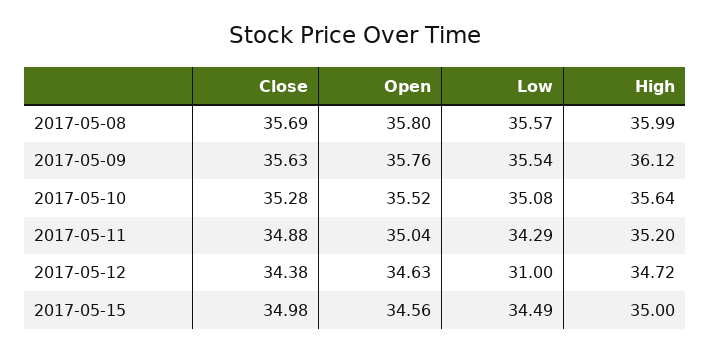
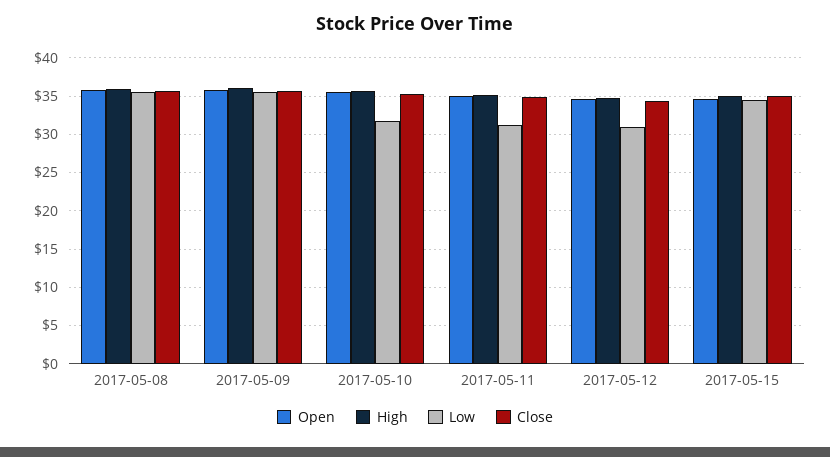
  {
    "Close": {
      "2017-05-08": 35.69,
      "2017-05-09": 35.63,
      "2017-05-10": 35.28,
      "2017-05-11": 34.88,
      "2017-05-12": 34.38,
      "2017-05-15": 34.98
    },
    "Open": {
      "2017-05-08": 35.8,
      "2017-05-09": 35.76,
      "2017-05-10": 35.52,
      "2017-05-11": 35.04,
      "2017-05-12": 34.63,
      "2017-05-15": 34.56
    },
    "Low": {
      "2017-05-08": 35.57,
      "2017-05-09": 35.54,
-     "2017-05-10": 35.08,
+     "2017-05-10": 32,
-     "2017-05-11": 34.29,
+     "2017-05-11": 31,
      "2017-05-12": 31,
      "2017-05-15": 34.49
    },
    "High": {
      "2017-05-08": 35.99,
      "2017-05-09": 36.12,
      "2017-05-10": 35.64,
      "2017-05-11": 35.2,
      "2017-05-12": 34.72,
      "2017-05-15": 35
    }
  }

